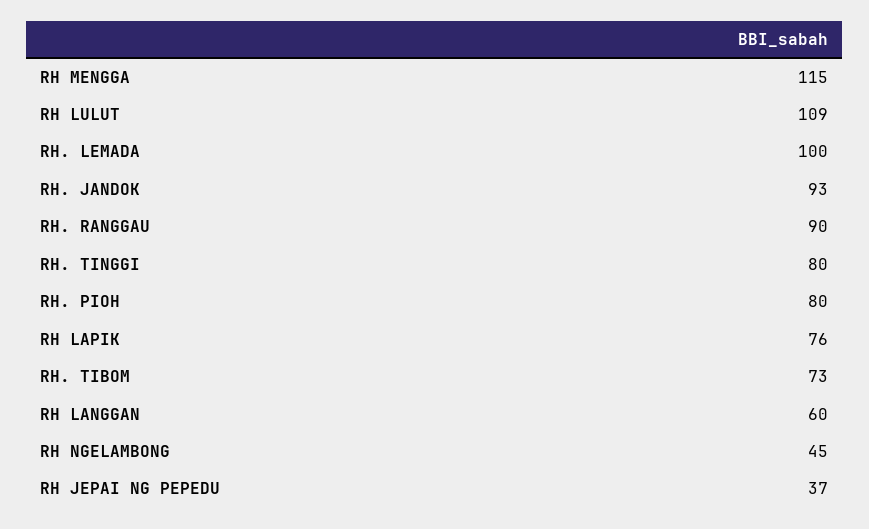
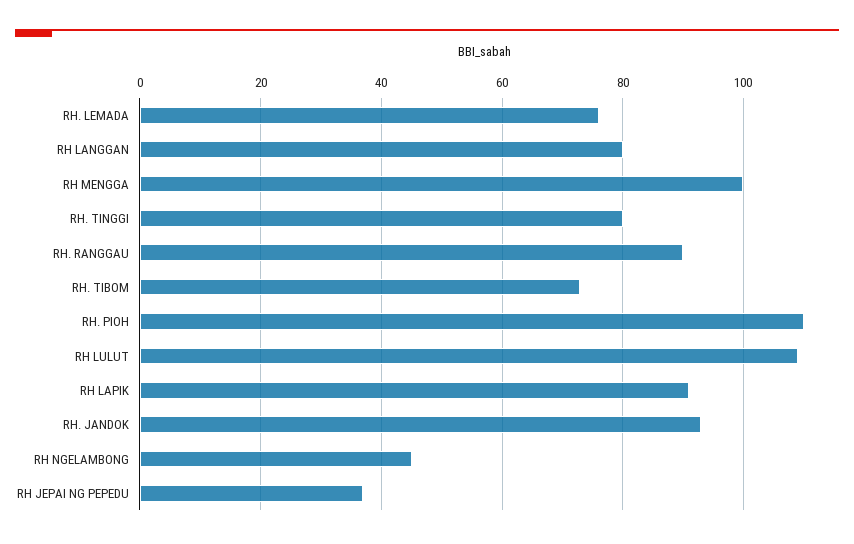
  {
-   "RH MENGGA": 115,
+   "RH MENGGA": 100,
    "RH LULUT": 109,
-   "RH. LEMADA": 100,
+   "RH. LEMADA": 75,
    "RH. JANDOK": 93,
    "RH. RANGGAU": 90,
    "RH. TINGGI": 80,
-   "RH. PIOH": 80,
+   "RH. PIOH": 110,
-   "RH LAPIK": 76,
+   "RH LAPIK": 90,
    "RH. TIBOM": 73,
-   "RH LANGGAN": 60,
+   "RH LANGGAN": 80,
    "RH NGELAMBONG": 45,
    "RH JEPAI NG PEPEDU": 37
  }

